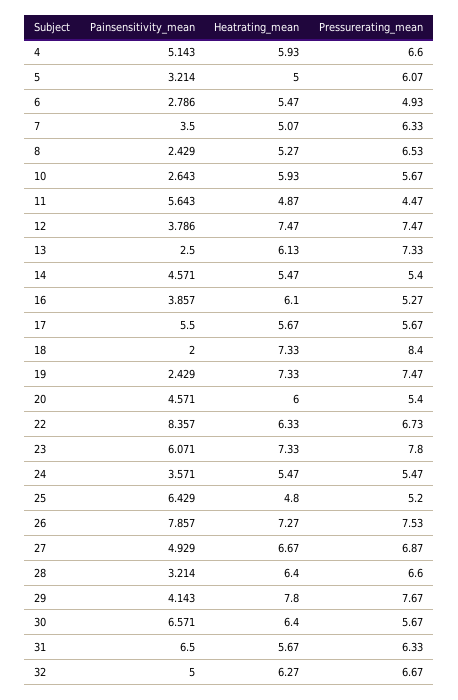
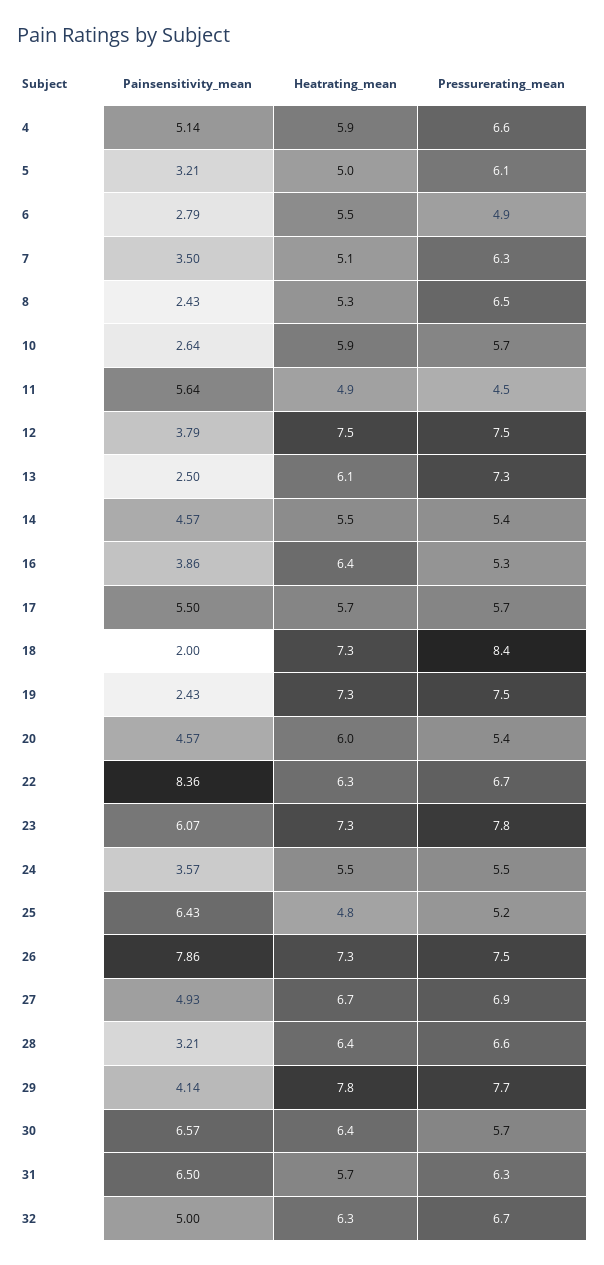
  {
    "Painsensitivity_mean": {
      "4": 5.143,
      "5": 3.214,
      "6": 2.786,
      "7": 3.5,
      "8": 2.429,
      "10": 2.643,
      "11": 5.643,
      "12": 3.786,
      "13": 2.5,
      "14": 4.571,
      "16": 3.857,
      "17": 5.5,
      "18": 2,
      "19": 2.429,
      "20": 4.571,
      "22": 8.357,
      "23": 6.071,
      "24": 3.571,
      "25": 6.429,
      "26": 7.857,
      "27": 4.929,
      "28": 3.214,
      "29": 4.143,
      "30": 6.571,
      "31": 6.5,
      "32": 5
    },
    "Heatrating_mean": {
      "4": 5.93,
      "5": 5,
      "6": 5.47,
      "7": 5.07,
      "8": 5.27,
      "10": 5.93,
      "11": 4.87,
      "12": 7.47,
      "13": 6.13,
      "14": 5.47,
-     "16": 6.1,
+     "16": 6.4,
      "17": 5.67,
      "18": 7.33,
      "19": 7.33,
      "20": 6,
      "22": 6.33,
      "23": 7.33,
      "24": 5.47,
      "25": 4.8,
      "26": 7.27,
      "27": 6.67,
      "28": 6.4,
      "29": 7.8,
      "30": 6.4,
      "31": 5.67,
      "32": 6.27
    },
    "Pressurerating_mean": {
      "4": 6.6,
      "5": 6.07,
      "6": 4.93,
      "7": 6.33,
      "8": 6.53,
      "10": 5.67,
      "11": 4.47,
      "12": 7.47,
      "13": 7.33,
      "14": 5.4,
      "16": 5.27,
      "17": 5.67,
      "18": 8.4,
      "19": 7.47,
      "20": 5.4,
      "22": 6.73,
      "23": 7.8,
      "24": 5.47,
      "25": 5.2,
      "26": 7.53,
      "27": 6.87,
      "28": 6.6,
      "29": 7.67,
      "30": 5.67,
      "31": 6.33,
      "32": 6.67
    }
  }

